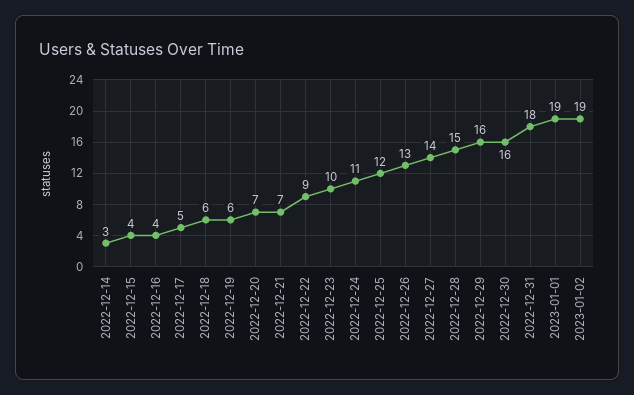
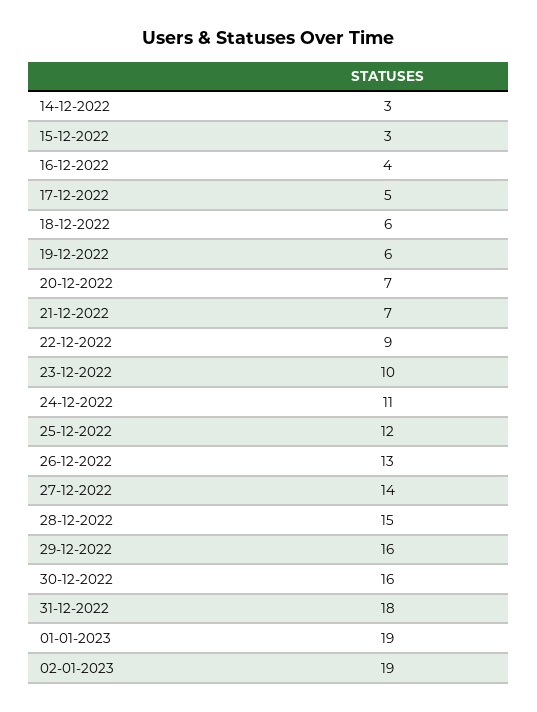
  {
    "2022-12-14": 3,
-   "2022-12-15": 4,
+   "2022-12-15": 3,
    "2022-12-16": 4,
    "2022-12-17": 5,
    "2022-12-18": 6,
    "2022-12-19": 6,
    "2022-12-20": 7,
    "2022-12-21": 7,
    "2022-12-22": 9,
    "2022-12-23": 10,
    "2022-12-24": 11,
    "2022-12-25": 12,
    "2022-12-26": 13,
    "2022-12-27": 14,
    "2022-12-28": 15,
    "2022-12-29": 16,
    "2022-12-30": 16,
    "2022-12-31": 18,
    "2023-01-01": 19,
    "2023-01-02": 19
  }

